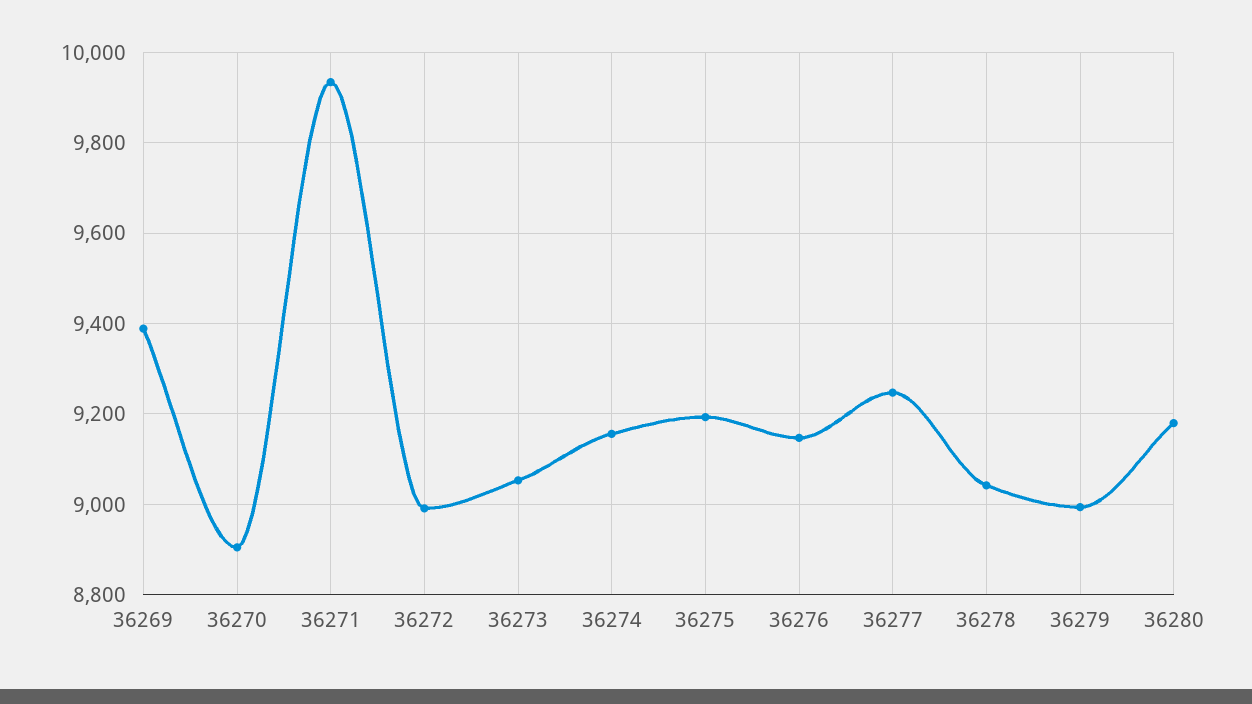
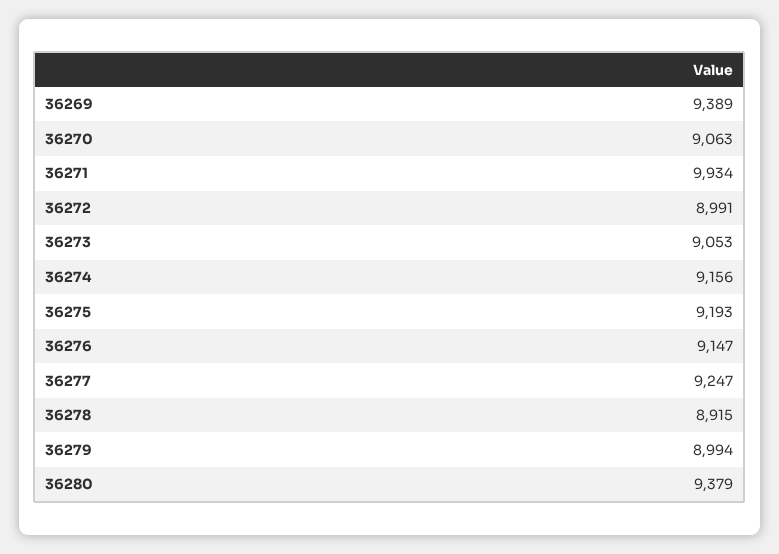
  {
    "36269": 9389,
-   "36270": 8900,
+   "36270": 9063,
    "36271": 9934,
    "36272": 8991,
    "36273": 9053,
    "36274": 9156,
    "36275": 9193,
    "36276": 9147,
    "36277": 9247,
-   "36278": 9040,
+   "36278": 8915,
    "36279": 8994,
-   "36280": 9180
+   "36280": 9379
  }

